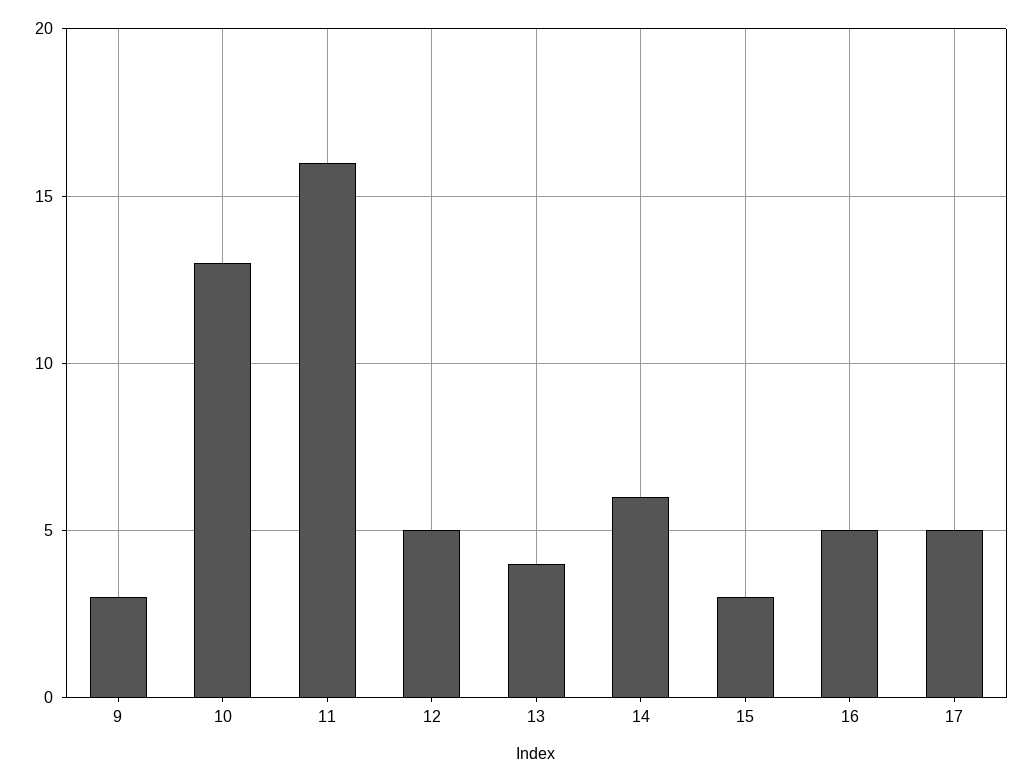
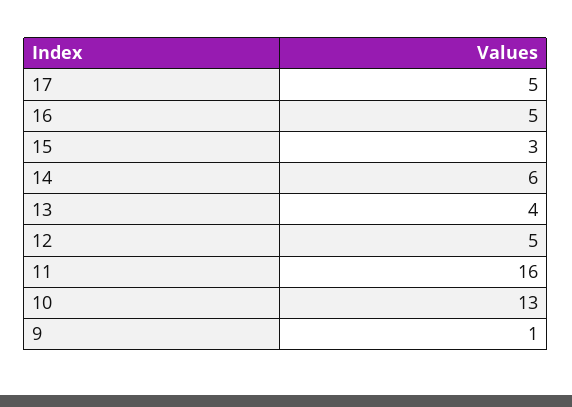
  {
-   "9": 3,
+   "9": 1,
    "10": 13,
    "11": 16,
    "12": 5,
    "13": 4,
    "14": 6,
    "15": 3,
    "16": 5,
    "17": 5
  }

